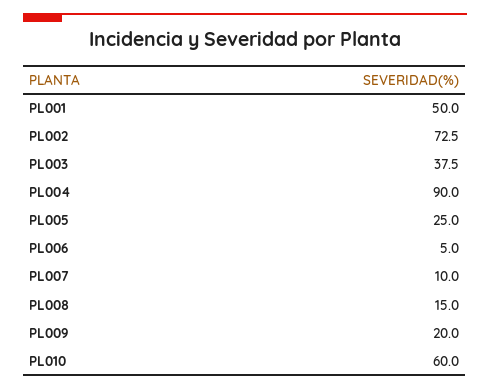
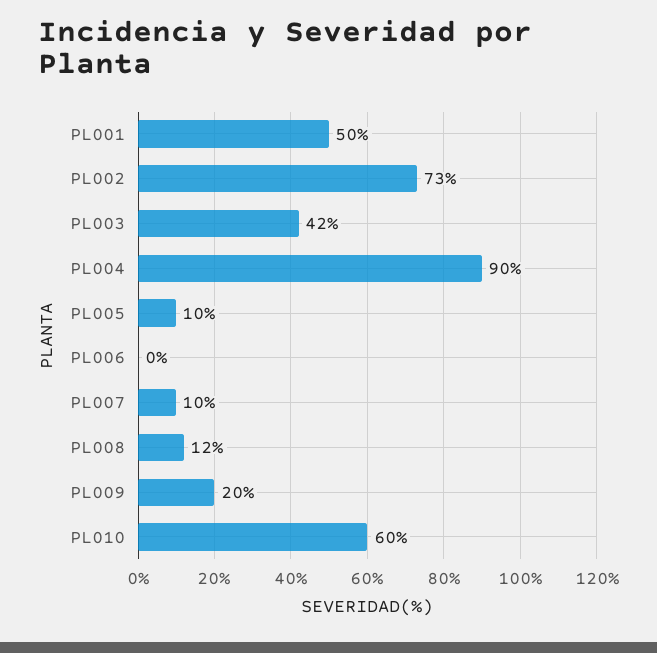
  {
    "PL001": 50,
    "PL002": 72.5,
-   "PL003": 37.5,
+   "PL003": 42,
    "PL004": 90,
-   "PL005": 25,
+   "PL005": 10,
-   "PL006": 5,
+   "PL006": 0,
    "PL007": 10,
-   "PL008": 15,
+   "PL008": 12,
    "PL009": 20,
    "PL010": 60
  }

